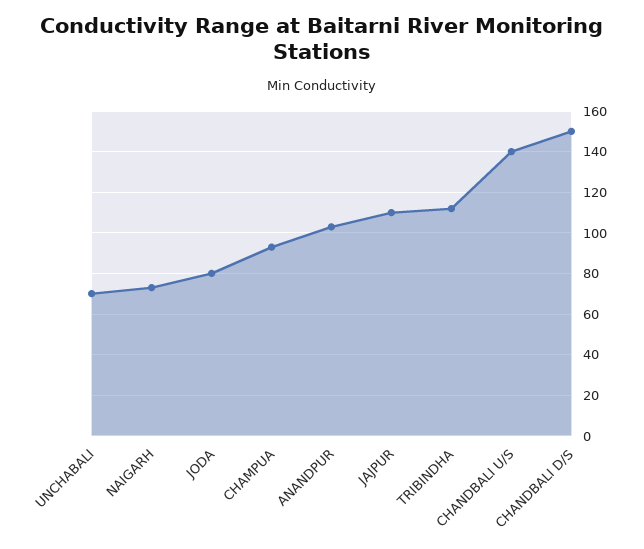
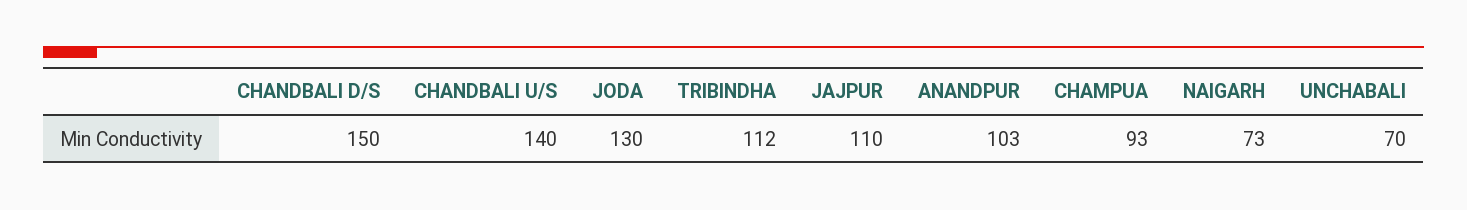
  {
    "UNCHABALI": 70,
    "NAIGARH": 73,
-   "JODA": 80,
+   "JODA": 130,
    "CHAMPUA": 93,
    "ANANDPUR": 103,
    "JAJPUR": 110,
    "TRIBINDHA": 112,
    "CHANDBALI U/S": 140,
    "CHANDBALI D/S": 150
  }

